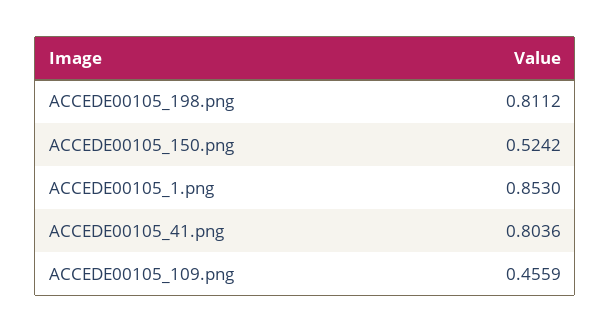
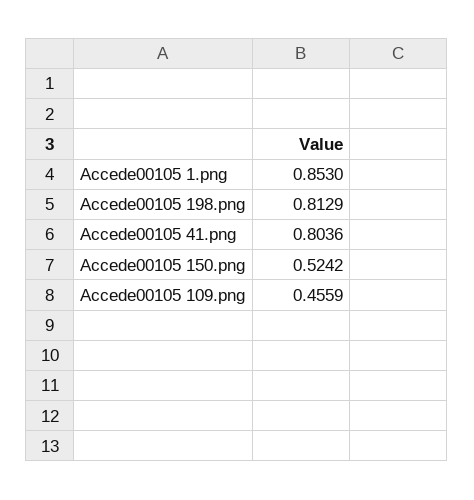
  {
-   "ACCEDE00105_198.png": 0.8112,
+   "ACCEDE00105_198.png": 0.8129,
    "ACCEDE00105_150.png": 0.5242,
    "ACCEDE00105_1.png": 0.853,
    "ACCEDE00105_41.png": 0.8036,
    "ACCEDE00105_109.png": 0.4559
  }

